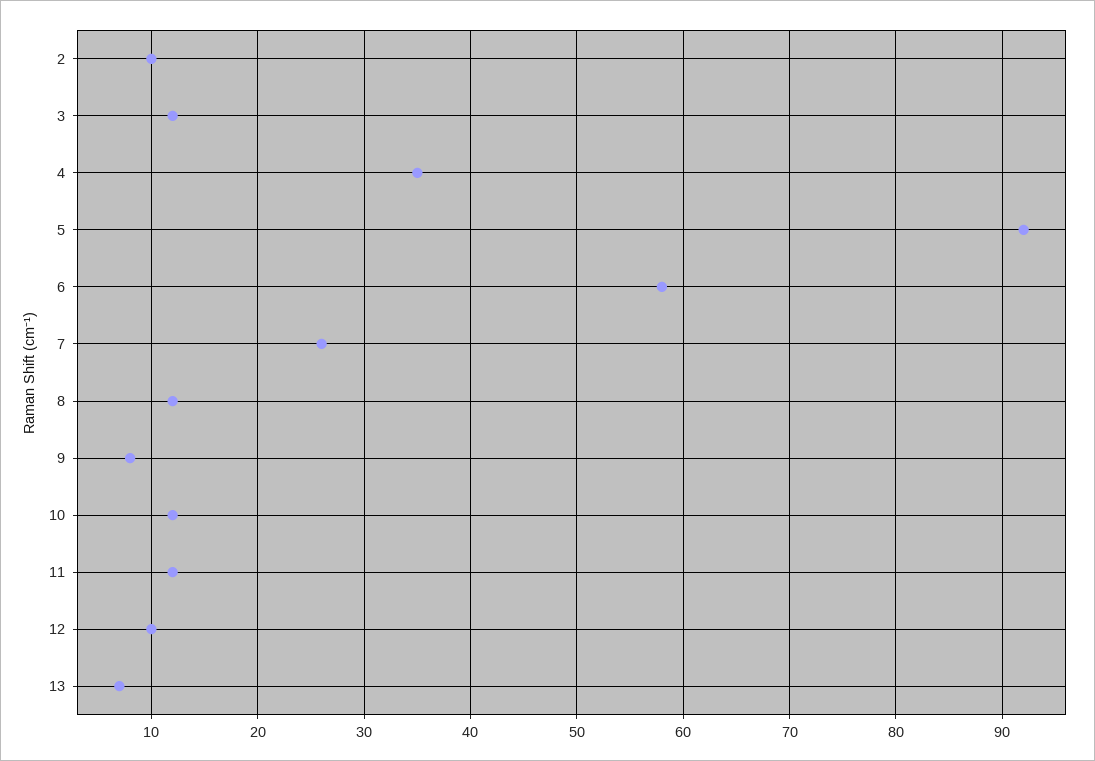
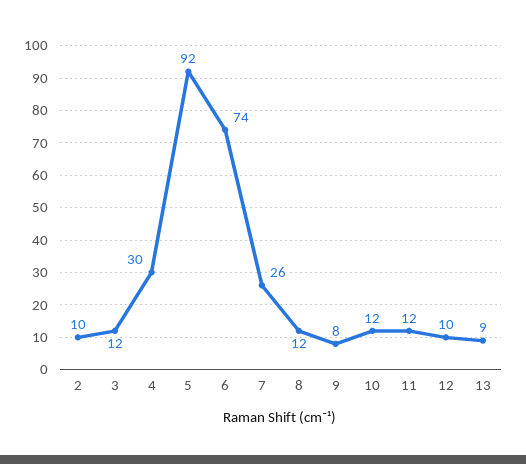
  {
    "2": 10,
    "3": 12,
-   "4": 35,
+   "4": 30,
    "5": 92,
-   "6": 58,
+   "6": 74,
    "7": 26,
    "8": 12,
    "9": 8,
    "10": 12,
    "11": 12,
    "12": 10,
-   "13": 7
+   "13": 9
  }

